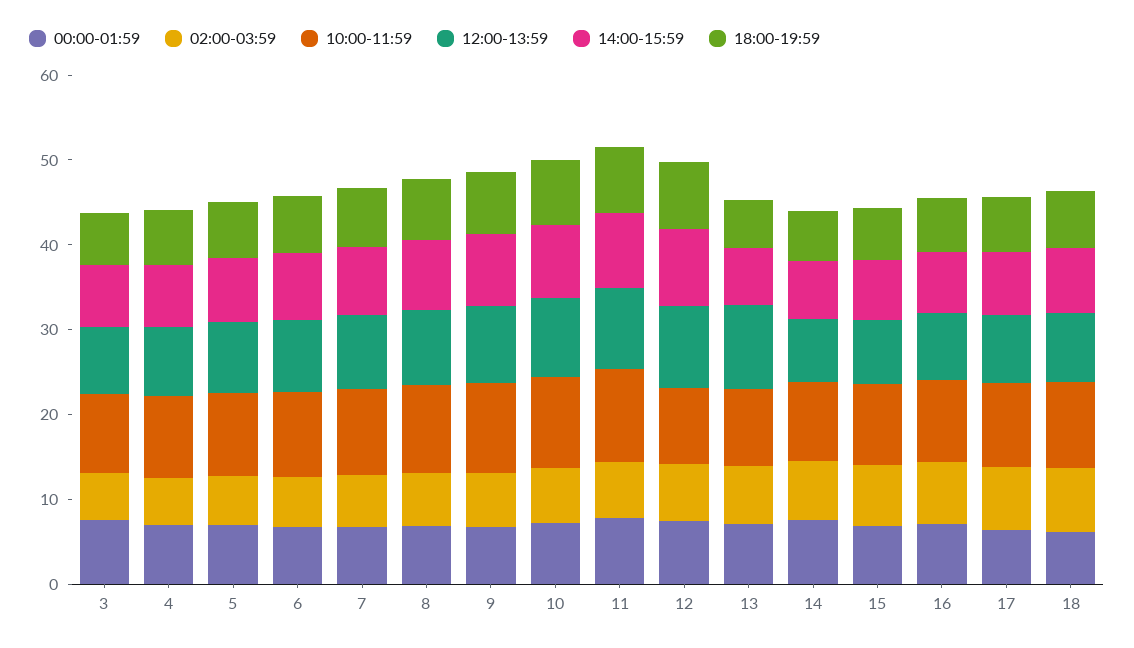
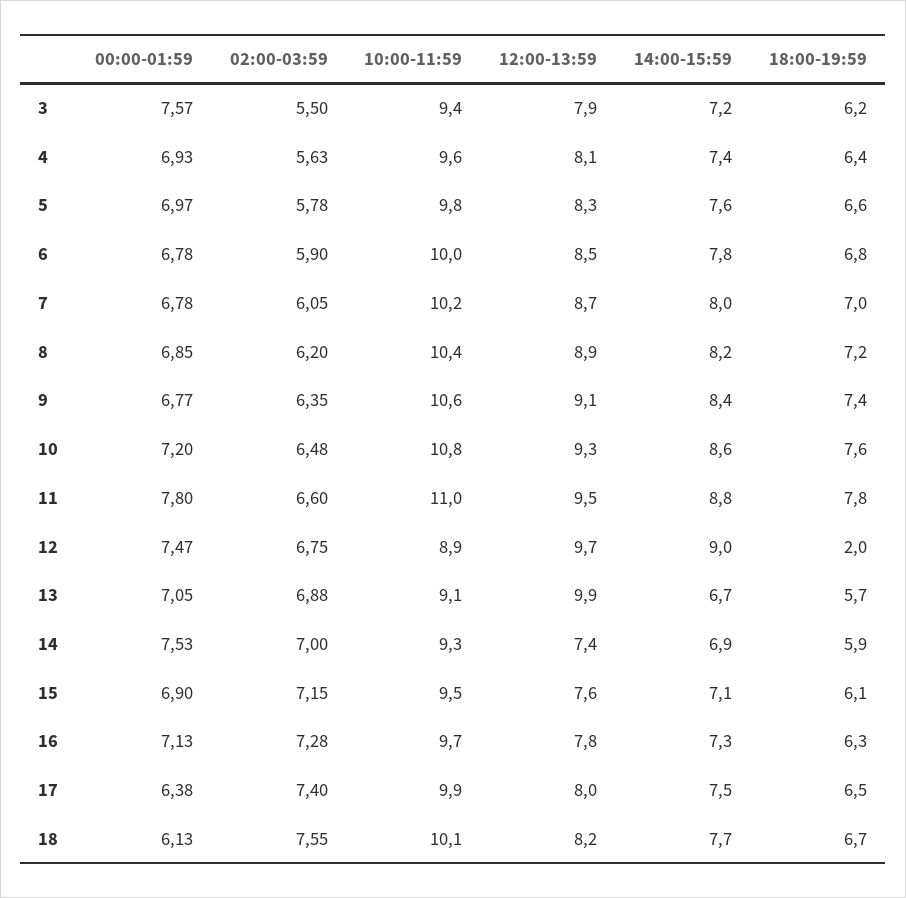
  {
    "00:00-01:59": {
      "3": 7.57,
      "4": 6.93,
      "5": 6.97,
      "6": 6.78,
      "7": 6.78,
      "8": 6.85,
      "9": 6.77,
      "10": 7.2,
      "11": 7.8,
      "12": 7.47,
      "13": 7.05,
      "14": 7.53,
      "15": 6.9,
      "16": 7.13,
      "17": 6.38,
      "18": 6.13
    },
    "02:00-03:59": {
      "3": 5.5,
      "4": 5.63,
      "5": 5.78,
      "6": 5.9,
      "7": 6.05,
      "8": 6.2,
      "9": 6.35,
      "10": 6.48,
      "11": 6.6,
      "12": 6.75,
      "13": 6.88,
      "14": 7,
      "15": 7.15,
      "16": 7.28,
      "17": 7.4,
      "18": 7.55
    },
    "10:00-11:59": {
      "3": 9.4,
      "4": 9.6,
      "5": 9.8,
      "6": 10,
      "7": 10.2,
      "8": 10.4,
      "9": 10.6,
      "10": 10.8,
      "11": 11,
      "12": 8.9,
      "13": 9.1,
      "14": 9.3,
      "15": 9.5,
      "16": 9.7,
      "17": 9.9,
      "18": 10.1
    },
    "12:00-13:59": {
      "3": 7.9,
      "4": 8.1,
      "5": 8.3,
      "6": 8.5,
      "7": 8.7,
      "8": 8.9,
      "9": 9.1,
      "10": 9.3,
      "11": 9.5,
      "12": 9.7,
      "13": 9.9,
      "14": 7.4,
      "15": 7.6,
      "16": 7.8,
      "17": 8,
      "18": 8.2
    },
    "14:00-15:59": {
      "3": 7.2,
      "4": 7.4,
      "5": 7.6,
      "6": 7.8,
      "7": 8,
      "8": 8.2,
      "9": 8.4,
      "10": 8.6,
      "11": 8.8,
      "12": 9,
      "13": 6.7,
      "14": 6.9,
      "15": 7.1,
      "16": 7.3,
      "17": 7.5,
      "18": 7.7
    },
    "18:00-19:59": {
      "3": 6.2,
      "4": 6.4,
      "5": 6.6,
      "6": 6.8,
      "7": 7,
      "8": 7.2,
      "9": 7.4,
      "10": 7.6,
      "11": 7.8,
-     "12": 8,
+     "12": 2,
      "13": 5.7,
      "14": 5.9,
      "15": 6.1,
      "16": 6.3,
      "17": 6.5,
      "18": 6.7
    }
  }

